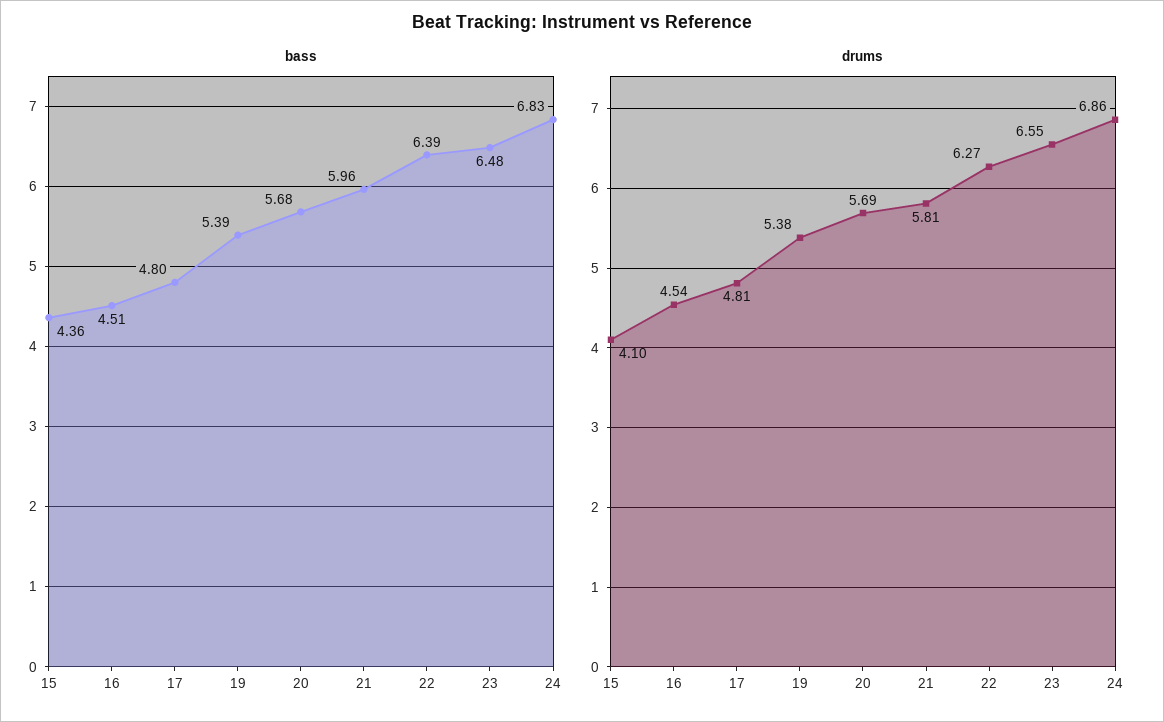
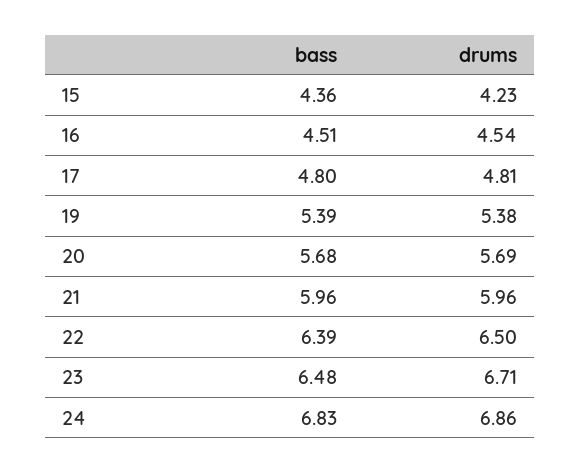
  {
    "bass": {
      "15": 4.36,
      "16": 4.51,
      "17": 4.8,
      "19": 5.39,
      "20": 5.68,
      "21": 5.96,
      "22": 6.39,
      "23": 6.48,
      "24": 6.83
    },
    "drums": {
-     "15": 4.1,
+     "15": 4.23,
      "16": 4.54,
      "17": 4.81,
      "19": 5.38,
      "20": 5.69,
-     "21": 5.81,
+     "21": 5.96,
-     "22": 6.27,
+     "22": 6.5,
-     "23": 6.55,
+     "23": 6.71,
      "24": 6.86
    }
  }

